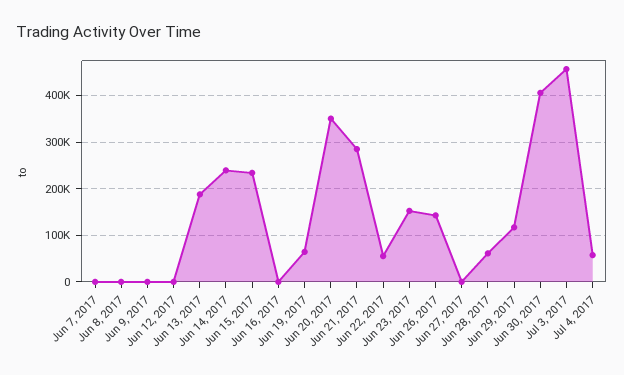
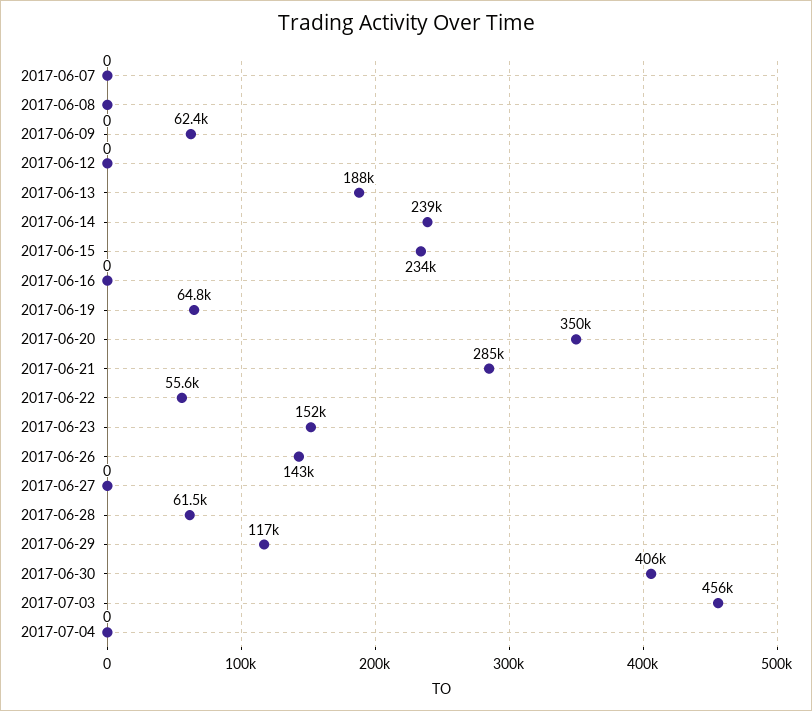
  {
    "Jun 7, 2017": 0,
    "Jun 8, 2017": 0,
-   "Jun 9, 2017": 0,
+   "Jun 9, 2017": 62400,
    "Jun 12, 2017": 0,
    "Jun 13, 2017": 188000,
    "Jun 14, 2017": 239000,
    "Jun 15, 2017": 234000,
    "Jun 16, 2017": 0,
    "Jun 19, 2017": 64800,
    "Jun 20, 2017": 350000,
    "Jun 21, 2017": 285000,
    "Jun 22, 2017": 55600,
    "Jun 23, 2017": 152000,
    "Jun 26, 2017": 143000,
    "Jun 27, 2017": 0,
    "Jun 28, 2017": 61500,
    "Jun 29, 2017": 117000,
    "Jun 30, 2017": 406000,
    "Jul 3, 2017": 456000,
-   "Jul 4, 2017": 60000
+   "Jul 4, 2017": 0
  }

